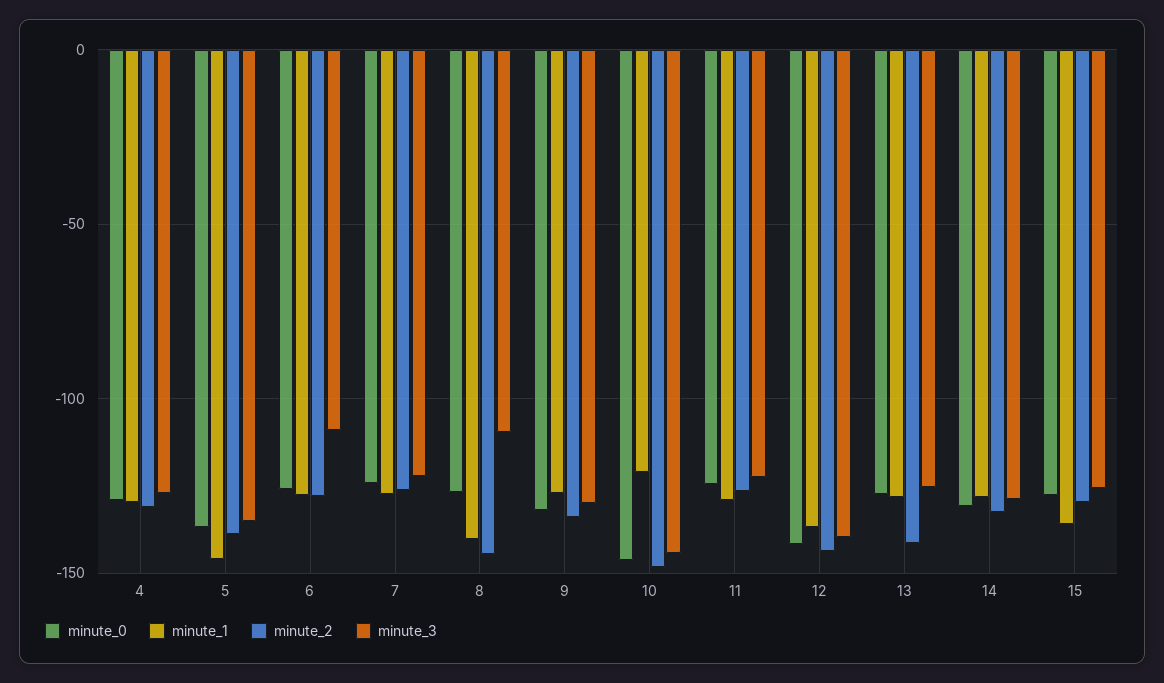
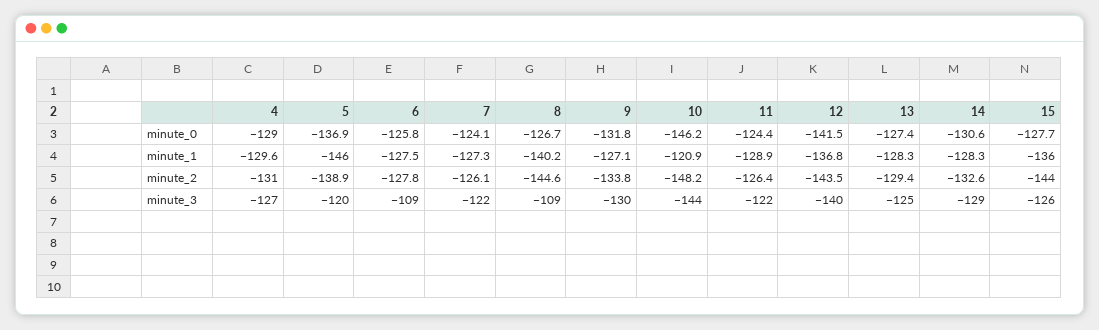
  {
    "minute_0": {
      "4": -129,
      "5": -136.9,
      "6": -125.8,
      "7": -124.1,
      "8": -126.7,
      "9": -131.8,
      "10": -146.2,
      "11": -124.4,
      "12": -141.5,
      "13": -127.4,
      "14": -130.6,
      "15": -127.7
    },
    "minute_1": {
      "4": -129.6,
      "5": -146,
      "6": -127.5,
      "7": -127.3,
      "8": -140.2,
      "9": -127.1,
      "10": -120.9,
      "11": -128.9,
      "12": -136.8,
      "13": -128.3,
      "14": -128.3,
      "15": -136
    },
    "minute_2": {
      "4": -131,
      "5": -138.9,
      "6": -127.8,
      "7": -126.1,
      "8": -144.6,
      "9": -133.8,
      "10": -148.2,
      "11": -126.4,
      "12": -143.5,
-     "13": -140,
+     "13": -129.4,
      "14": -132.6,
-     "15": -130
+     "15": -144
    },
    "minute_3": {
      "4": -127,
-     "5": -135,
+     "5": -120,
      "6": -109,
      "7": -122,
      "8": -109,
      "9": -130,
      "10": -144,
      "11": -122,
      "12": -140,
      "13": -125,
      "14": -129,
      "15": -126
    }
  }

